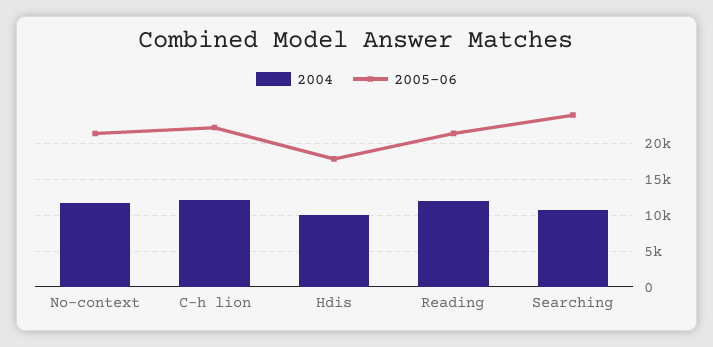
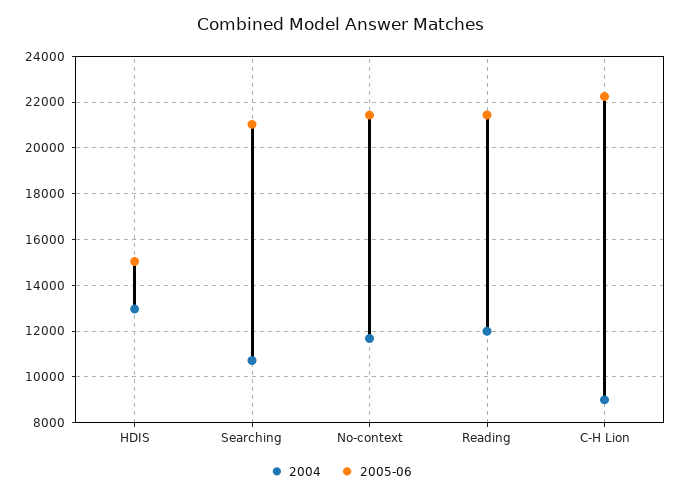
  {
    "2004": {
      "No-context": 11500,
-     "C-h lion": 12000,
+     "C-h lion": 9000,
-     "Hdis": 10000,
+     "Hdis": 13000,
      "Reading": 12000,
      "Searching": 10500
    },
    "2005-06": {
      "No-context": 21500,
      "C-h lion": 22000,
-     "Hdis": 18000,
+     "Hdis": 15000,
      "Reading": 21500,
-     "Searching": 24000
+     "Searching": 21000
    }
  }

